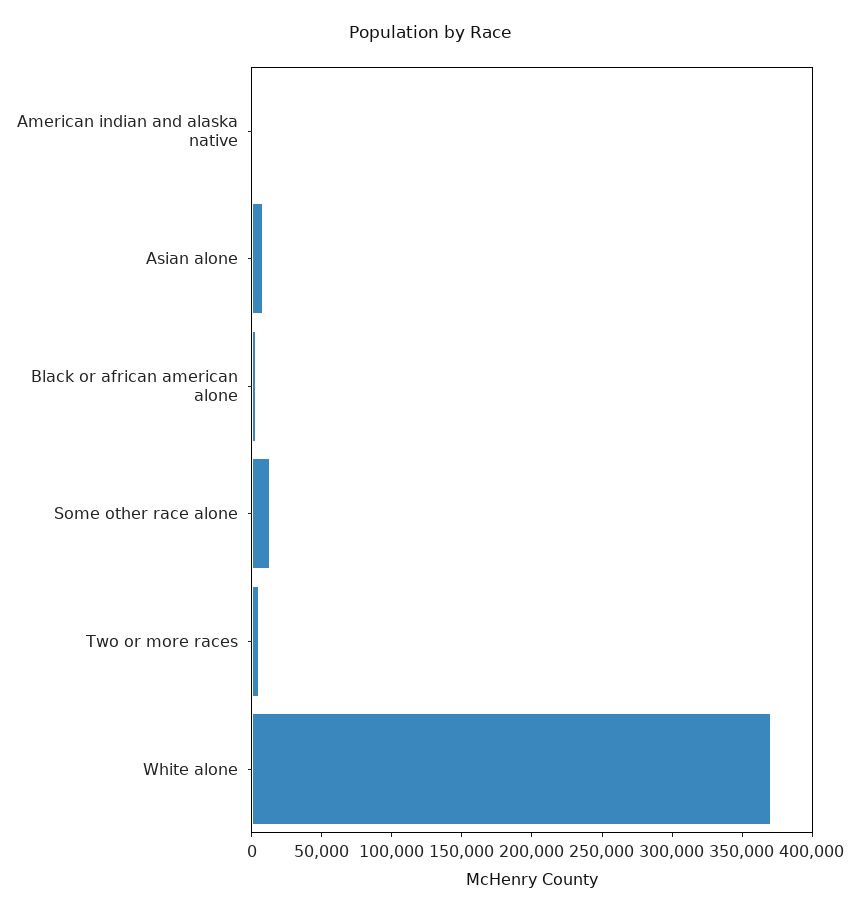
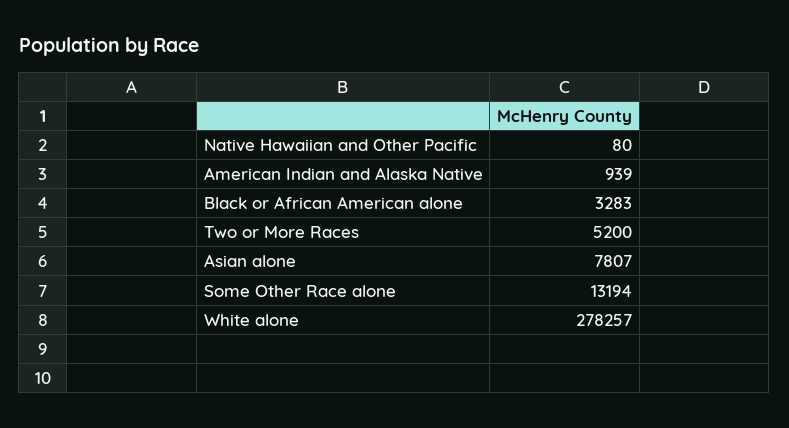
  {
    "American indian and alaska native": 939,
    "Asian alone": 7807,
    "Black or african american alone": 3283,
    "Some other race alone": 13194,
    "Two or more races": 5200,
-   "White alone": 370000
+   "White alone": 278257,
+   "Native Hawaiian and Other Pacific": 80
  }

